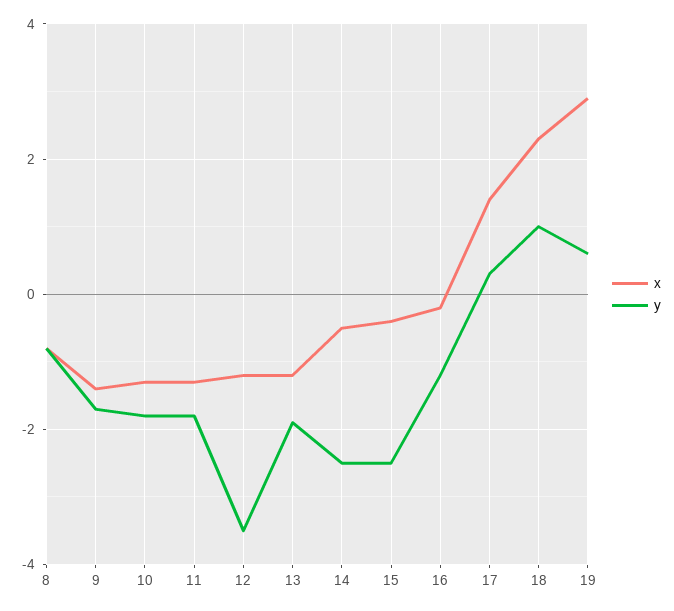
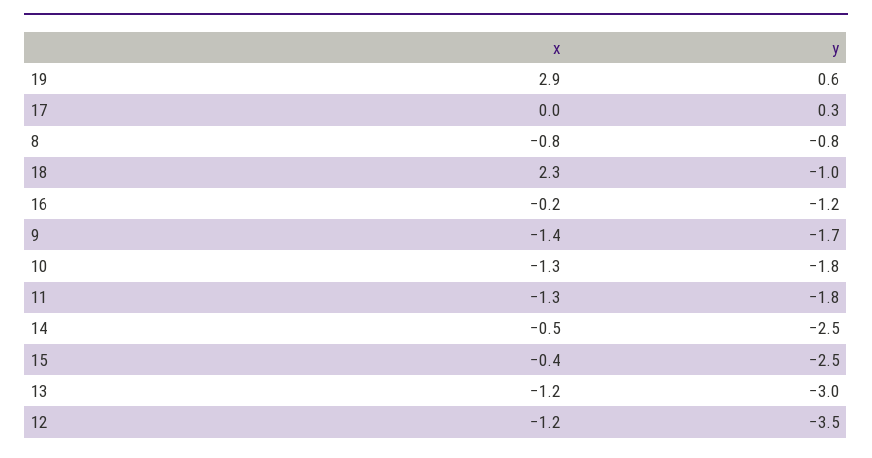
  {
    "x": {
      "8": -0.8,
      "9": -1.4,
      "10": -1.3,
      "11": -1.3,
      "12": -1.2,
      "13": -1.2,
      "14": -0.5,
      "15": -0.4,
      "16": -0.2,
-     "17": 1.5,
+     "17": 0,
      "18": 2.3,
      "19": 2.9
    },
    "y": {
      "8": -0.8,
      "9": -1.7,
      "10": -1.8,
      "11": -1.8,
      "12": -3.5,
-     "13": -2,
+     "13": -3,
      "14": -2.5,
      "15": -2.5,
      "16": -1.2,
      "17": 0.3,
-     "18": 1,
+     "18": -1,
      "19": 0.6
    }
  }

